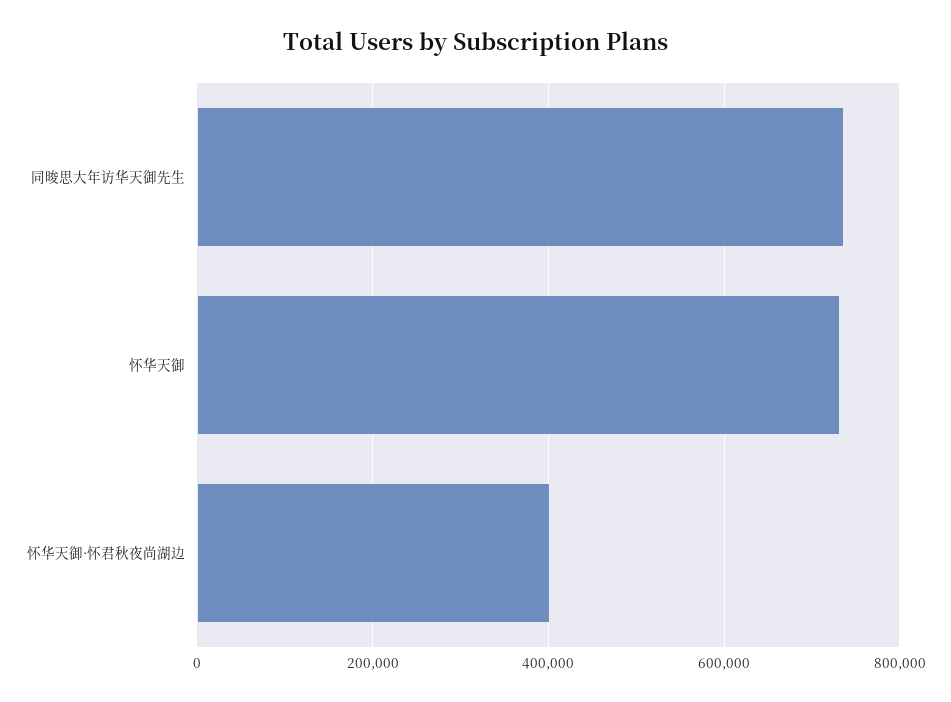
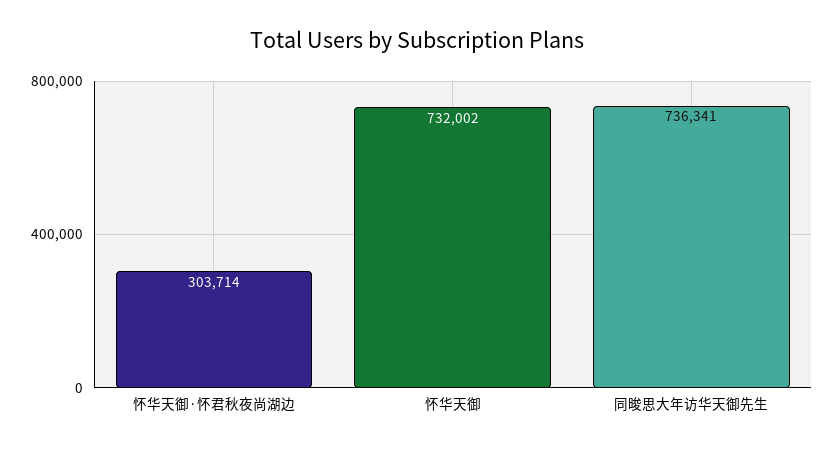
  {
    "同晙思大年访华天御先生": 736341,
    "怀华天御": 732002,
-   "怀华天御·怀君秋夜尚湖边": 400000
+   "怀华天御·怀君秋夜尚湖边": 303714
  }

